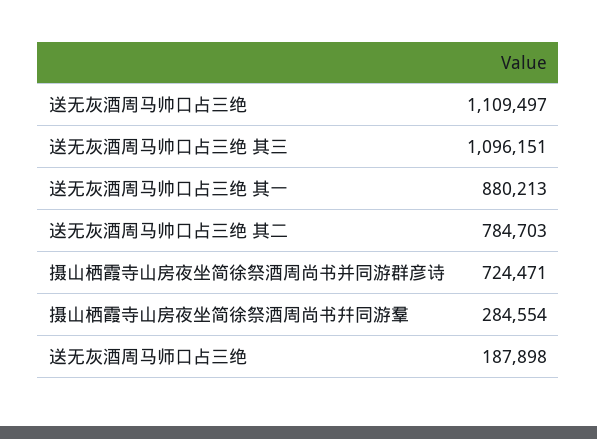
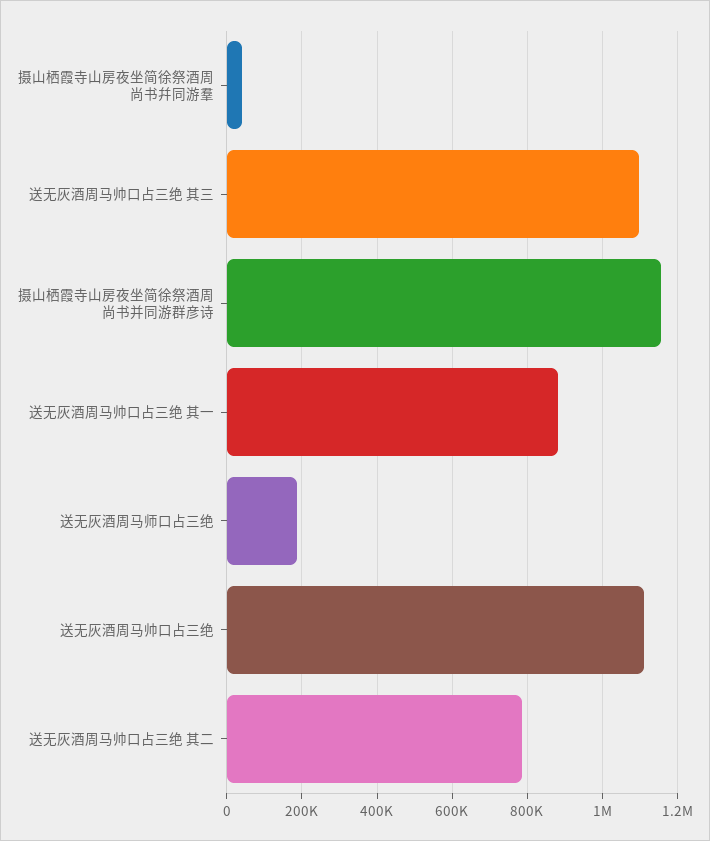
  {
    "送无灰酒周马帅口占三绝": 1109497,
    "送无灰酒周马帅口占三绝 其三": 1096151,
    "送无灰酒周马帅口占三绝 其一": 880213,
    "送无灰酒周马帅口占三绝 其二": 784703,
-   "摄山栖霞寺山房夜坐简徐祭酒周尚书并同游群彦诗": 724471,
+   "摄山栖霞寺山房夜坐简徐祭酒周尚书并同游群彦诗": 1160000,
-   "摄山栖霞寺山房夜坐简徐祭酒周尚书幷同游羣": 284554,
+   "摄山栖霞寺山房夜坐简徐祭酒周尚书幷同游羣": 40000,
    "送无灰酒周马师口占三绝": 187898
  }

